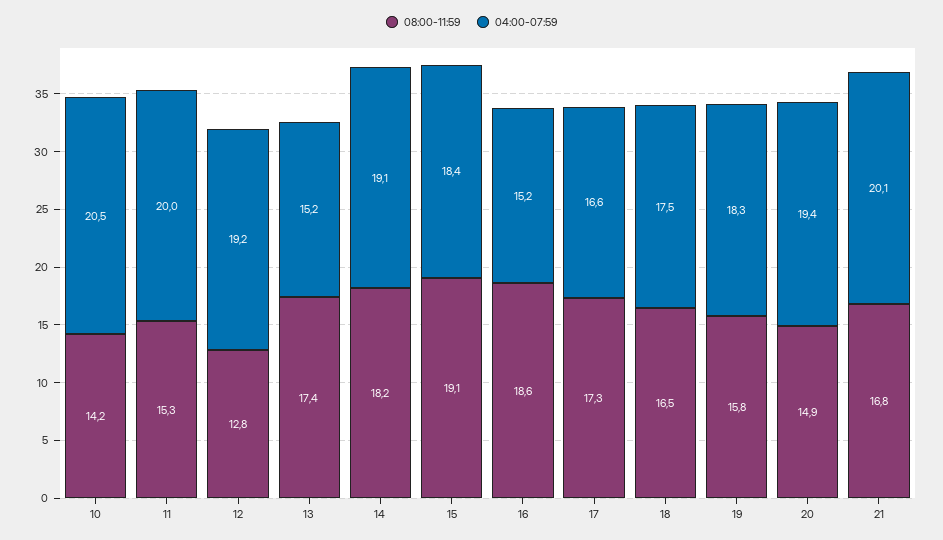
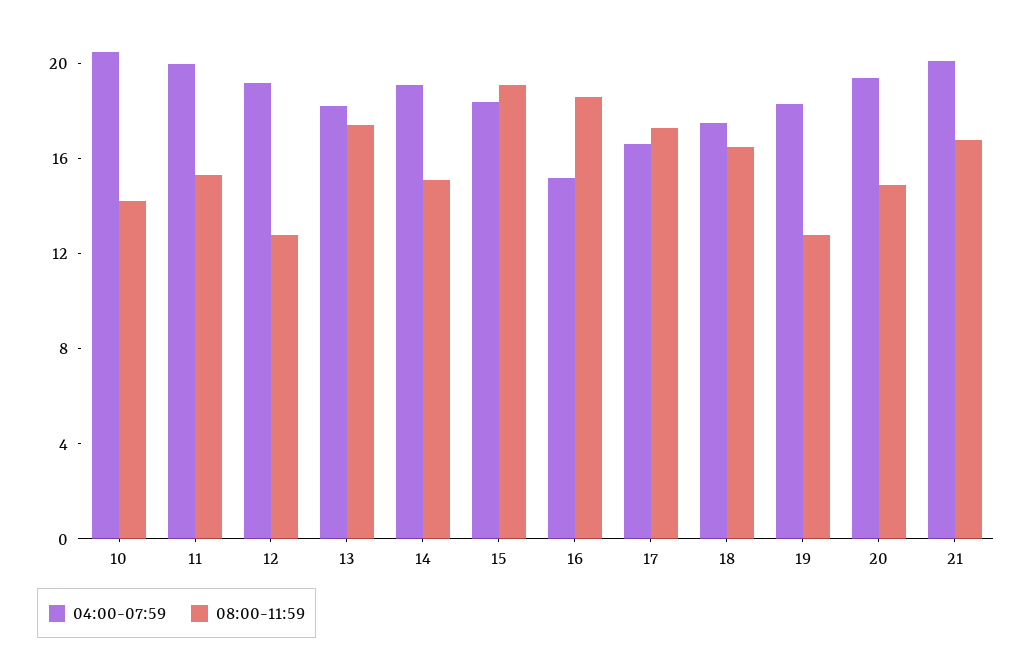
  {
    "08:00-11:59": {
      "10": 14.2,
      "11": 15.3,
      "12": 12.8,
      "13": 17.4,
-     "14": 18.2,
+     "14": 15,
      "15": 19.1,
      "16": 18.6,
      "17": 17.3,
      "18": 16.5,
-     "19": 15.8,
+     "19": 13,
      "20": 14.9,
      "21": 16.8
    },
    "04:00-07:59": {
      "10": 20.5,
      "11": 20,
      "12": 19.2,
-     "13": 15.2,
+     "13": 18,
      "14": 19.1,
      "15": 18.4,
      "16": 15.2,
      "17": 16.6,
      "18": 17.5,
      "19": 18.3,
      "20": 19.4,
      "21": 20.1
    }
  }

